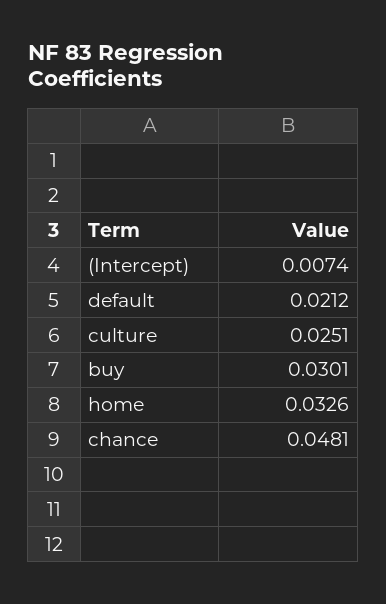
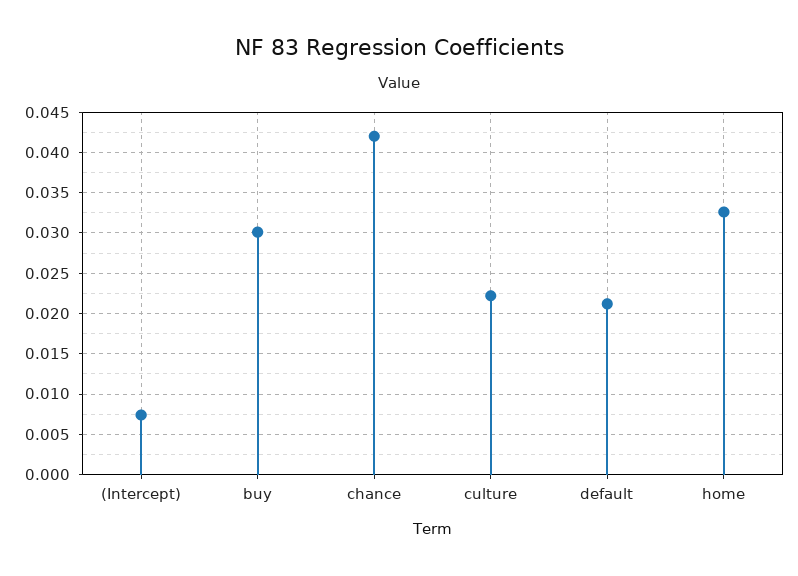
  {
    "(Intercept)": 0.0074,
    "default": 0.0212,
-   "culture": 0.0251,
+   "culture": 0.022,
    "buy": 0.0301,
    "home": 0.0326,
-   "chance": 0.0481
+   "chance": 0.042
  }

